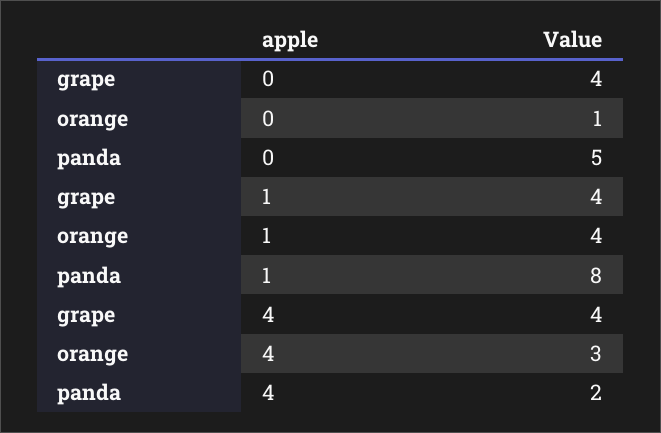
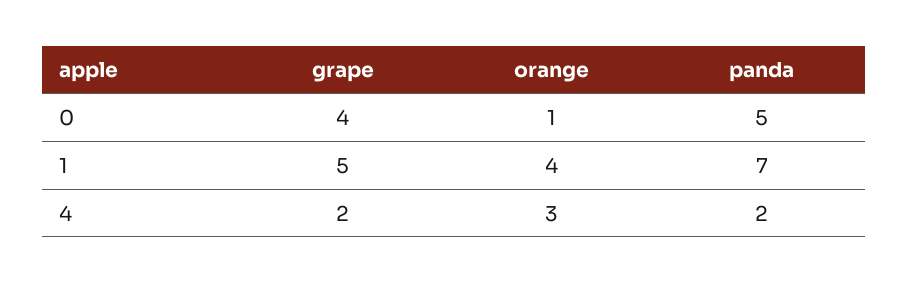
  {
    "grape": {
      "0": 4,
-     "1": 4,
+     "1": 5,
-     "4": 4
+     "4": 2
    },
    "orange": {
      "0": 1,
      "1": 4,
      "4": 3
    },
    "panda": {
      "0": 5,
-     "1": 8,
+     "1": 7,
      "4": 2
    }
  }

